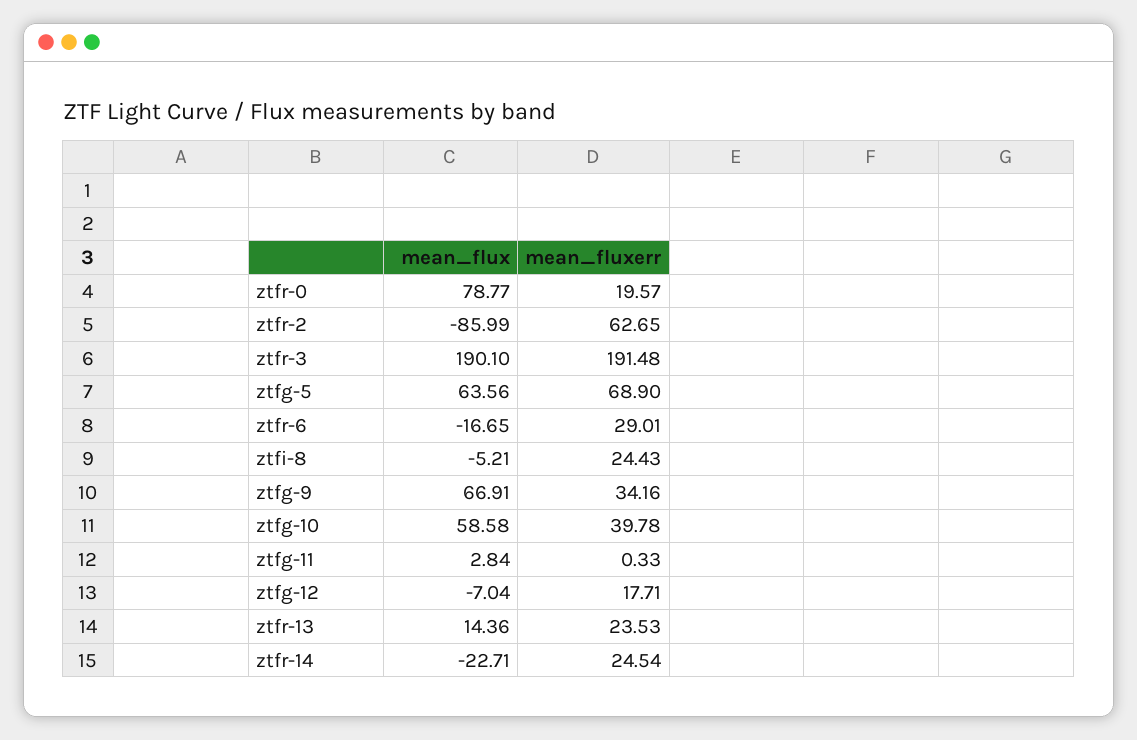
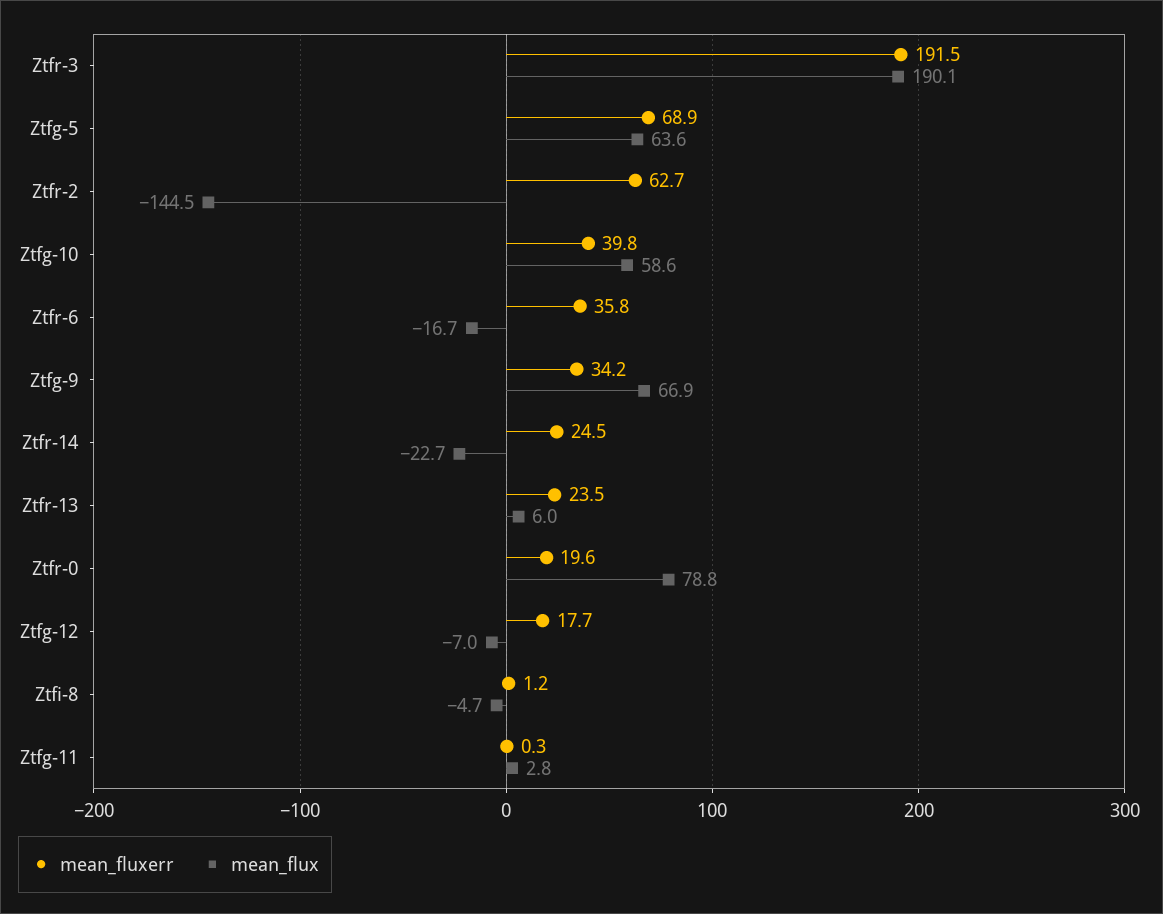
  {
    "mean_flux": {
      "ztfr-0": 78.77,
-     "ztfr-2": -85.99,
+     "ztfr-2": -144.5,
      "ztfr-3": 190.1,
      "ztfg-5": 63.56,
      "ztfr-6": -16.65,
-     "ztfi-8": -5.21,
+     "ztfi-8": -4.7,
      "ztfg-9": 66.91,
      "ztfg-10": 58.58,
      "ztfg-11": 2.84,
      "ztfg-12": -7.04,
-     "ztfr-13": 14.36,
+     "ztfr-13": 6,
      "ztfr-14": -22.71
    },
    "mean_fluxerr": {
      "ztfr-0": 19.57,
      "ztfr-2": 62.65,
      "ztfr-3": 191.48,
      "ztfg-5": 68.9,
-     "ztfr-6": 29.01,
+     "ztfr-6": 35.8,
-     "ztfi-8": 24.43,
+     "ztfi-8": 1.2,
      "ztfg-9": 34.16,
      "ztfg-10": 39.78,
      "ztfg-11": 0.33,
      "ztfg-12": 17.71,
      "ztfr-13": 23.53,
      "ztfr-14": 24.54
    }
  }

